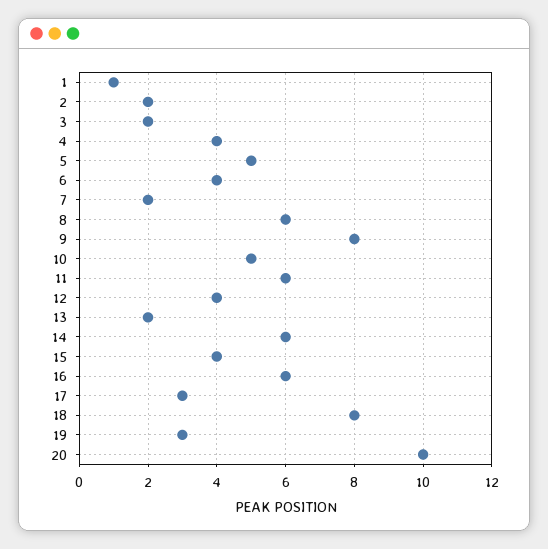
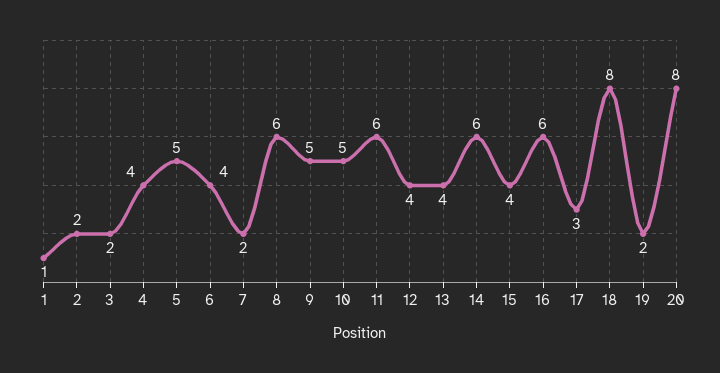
  {
    "1": 1,
    "2": 2,
    "3": 2,
    "4": 4,
    "5": 5,
    "6": 4,
    "7": 2,
    "8": 6,
-   "9": 8,
+   "9": 5,
    "10": 5,
    "11": 6,
    "12": 4,
-   "13": 2,
+   "13": 4,
    "14": 6,
    "15": 4,
    "16": 6,
    "17": 3,
    "18": 8,
-   "19": 3,
+   "19": 2,
-   "20": 10
+   "20": 8
  }

